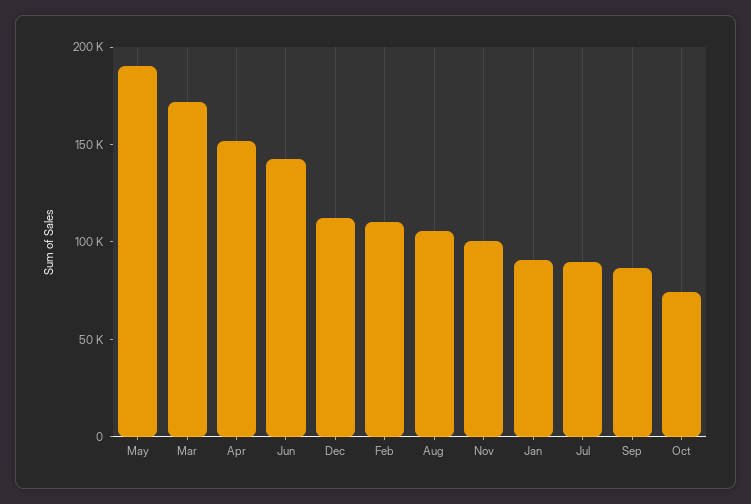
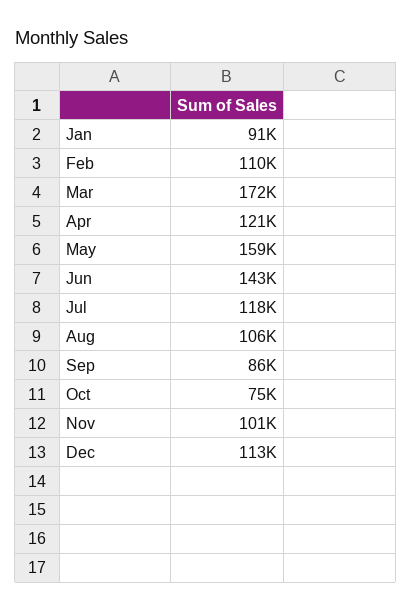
  {
-   "May": 190000,
+   "May": 159000,
    "Mar": 172000,
-   "Apr": 150000,
+   "Apr": 121000,
    "Jun": 143000,
    "Dec": 113000,
    "Feb": 110000,
    "Aug": 106000,
    "Nov": 101000,
    "Jan": 91000,
-   "Jul": 90000,
+   "Jul": 118000,
    "Sep": 86000,
    "Oct": 75000
  }

